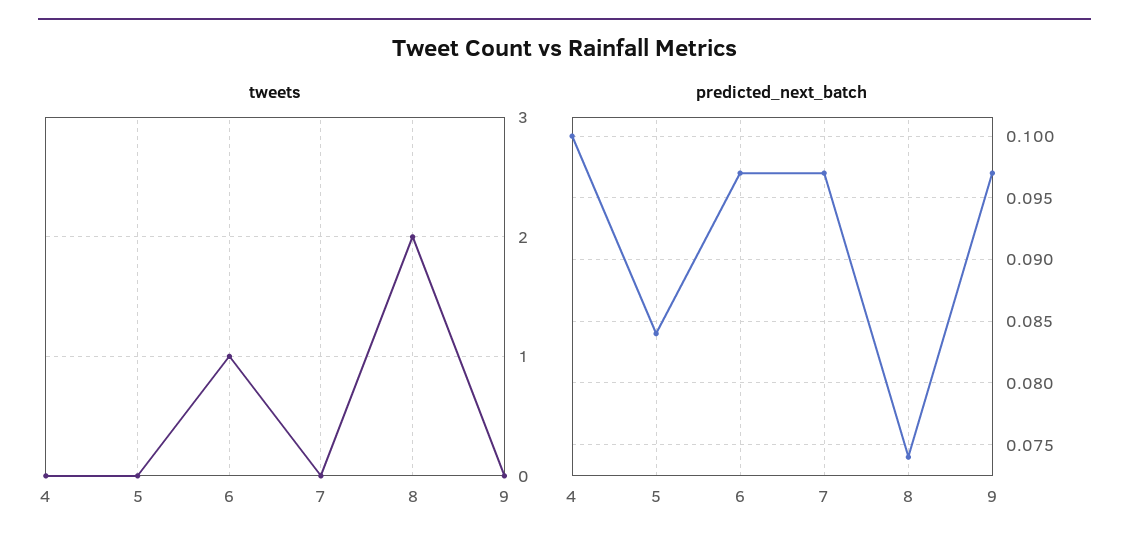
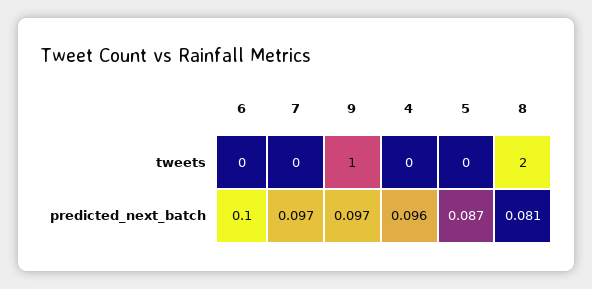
  {
    "tweets": {
      "4": 0,
      "5": 0,
-     "6": 1,
+     "6": 0,
      "7": 0,
      "8": 2,
-     "9": 0
+     "9": 1
    },
    "predicted_next_batch": {
-     "4": 0.1,
+     "4": 0.096,
-     "5": 0.084,
+     "5": 0.087,
-     "6": 0.097,
+     "6": 0.1,
      "7": 0.097,
-     "8": 0.074,
+     "8": 0.081,
      "9": 0.097
    }
  }

